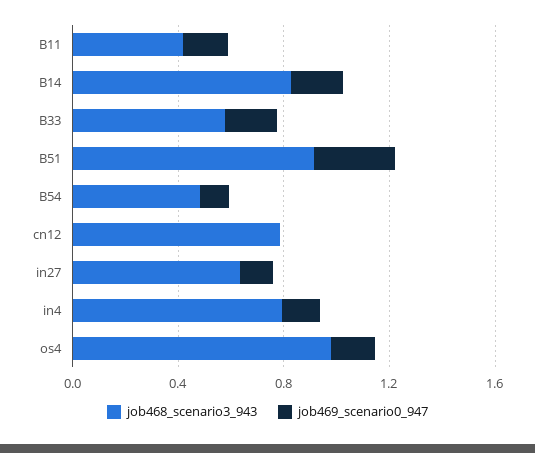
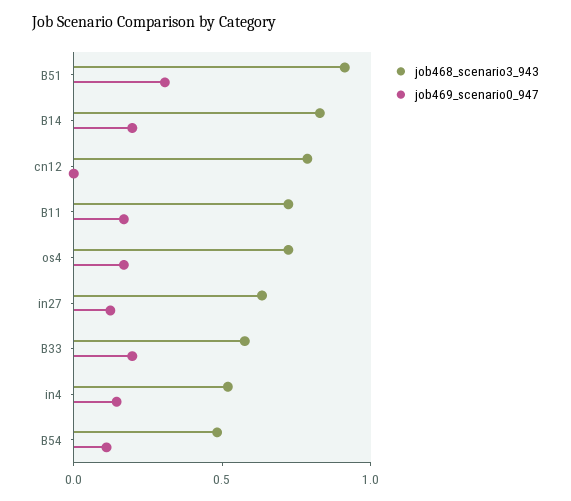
  {
    "job468_scenario3_943": {
-     "B11": 0.4,
+     "B11": 0.7,
      "B14": 0.8,
      "B33": 0.6,
      "B51": 0.9,
      "B54": 0.5,
      "cn12": 0.8,
      "in27": 0.6,
-     "in4": 0.8,
+     "in4": 0.5,
-     "os4": 1
+     "os4": 0.7
    },
    "job469_scenario0_947": {
      "B11": 0.2,
      "B14": 0.2,
      "B33": 0.2,
      "B51": 0.3,
      "B54": 0.1,
      "cn12": 0,
      "in27": 0.1,
      "in4": 0.1,
      "os4": 0.2
    }
  }

